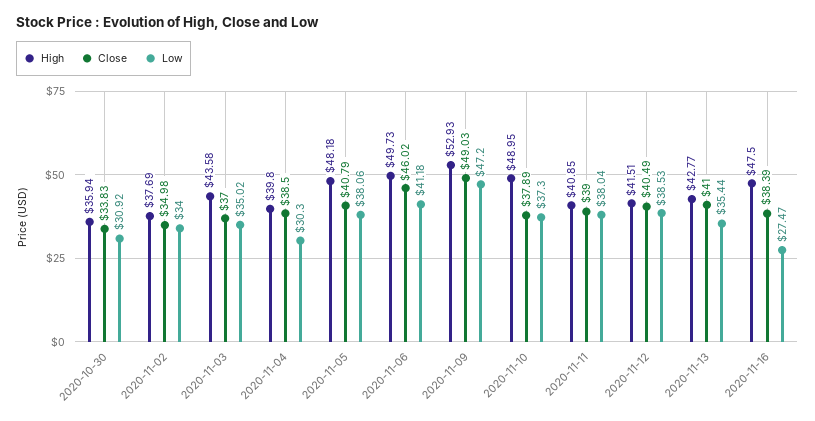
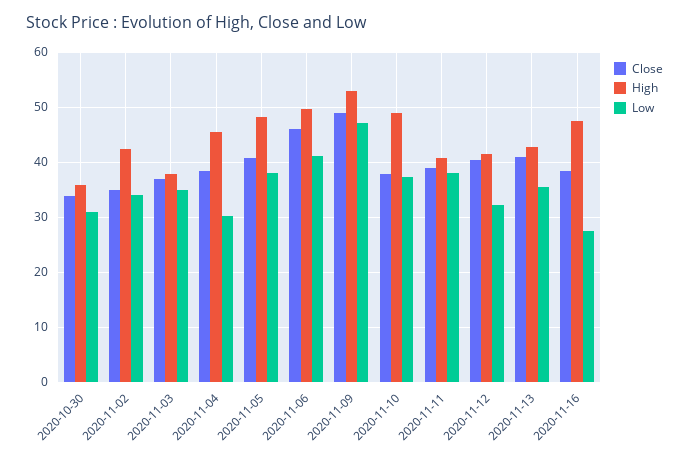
  {
    "High": {
      "2020-10-30": 35.94,
-     "2020-11-02": 37.69,
+     "2020-11-02": 42,
-     "2020-11-03": 43.58,
+     "2020-11-03": 38,
-     "2020-11-04": 39.8,
+     "2020-11-04": 46,
      "2020-11-05": 48.18,
      "2020-11-06": 49.73,
      "2020-11-09": 52.93,
      "2020-11-10": 48.95,
      "2020-11-11": 40.85,
      "2020-11-12": 41.51,
      "2020-11-13": 42.77,
      "2020-11-16": 47.5
    },
    "Close": {
      "2020-10-30": 33.83,
      "2020-11-02": 34.98,
      "2020-11-03": 37,
      "2020-11-04": 38.5,
      "2020-11-05": 40.79,
      "2020-11-06": 46.02,
      "2020-11-09": 49.03,
      "2020-11-10": 37.89,
      "2020-11-11": 39,
      "2020-11-12": 40.49,
      "2020-11-13": 41,
      "2020-11-16": 38.39
    },
    "Low": {
      "2020-10-30": 30.92,
      "2020-11-02": 34,
      "2020-11-03": 35.02,
      "2020-11-04": 30.3,
      "2020-11-05": 38.06,
      "2020-11-06": 41.18,
      "2020-11-09": 47.2,
      "2020-11-10": 37.3,
      "2020-11-11": 38.04,
-     "2020-11-12": 38.53,
+     "2020-11-12": 32,
      "2020-11-13": 35.44,
      "2020-11-16": 27.47
    }
  }

